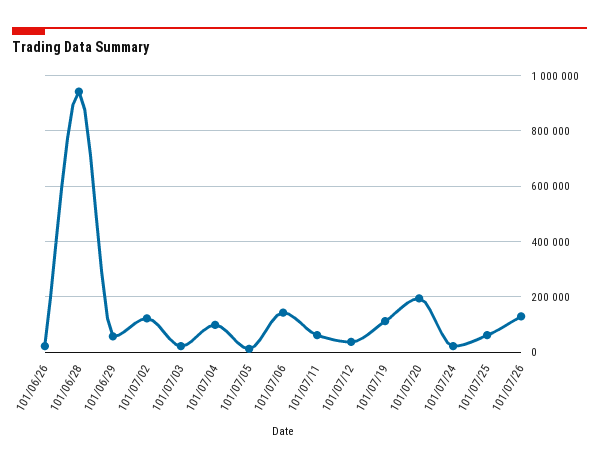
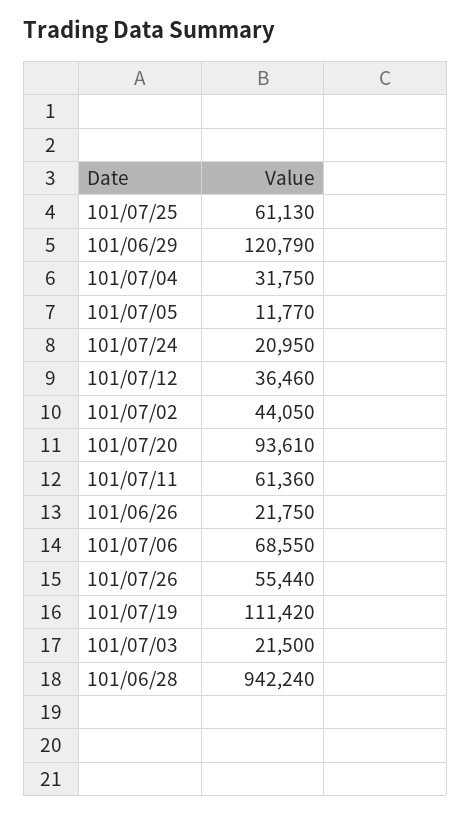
  {
    "101/06/26": 21750,
    "101/06/28": 942240,
-   "101/06/29": 50000,
+   "101/06/29": 120790,
-   "101/07/02": 125000,
+   "101/07/02": 44050,
    "101/07/03": 21500,
-   "101/07/04": 100000,
+   "101/07/04": 31750,
    "101/07/05": 11770,
-   "101/07/06": 150000,
+   "101/07/06": 68550,
    "101/07/11": 61360,
    "101/07/12": 36460,
    "101/07/19": 111420,
-   "101/07/20": 200000,
+   "101/07/20": 93610,
    "101/07/24": 20950,
    "101/07/25": 61130,
-   "101/07/26": 125000
+   "101/07/26": 55440
  }

